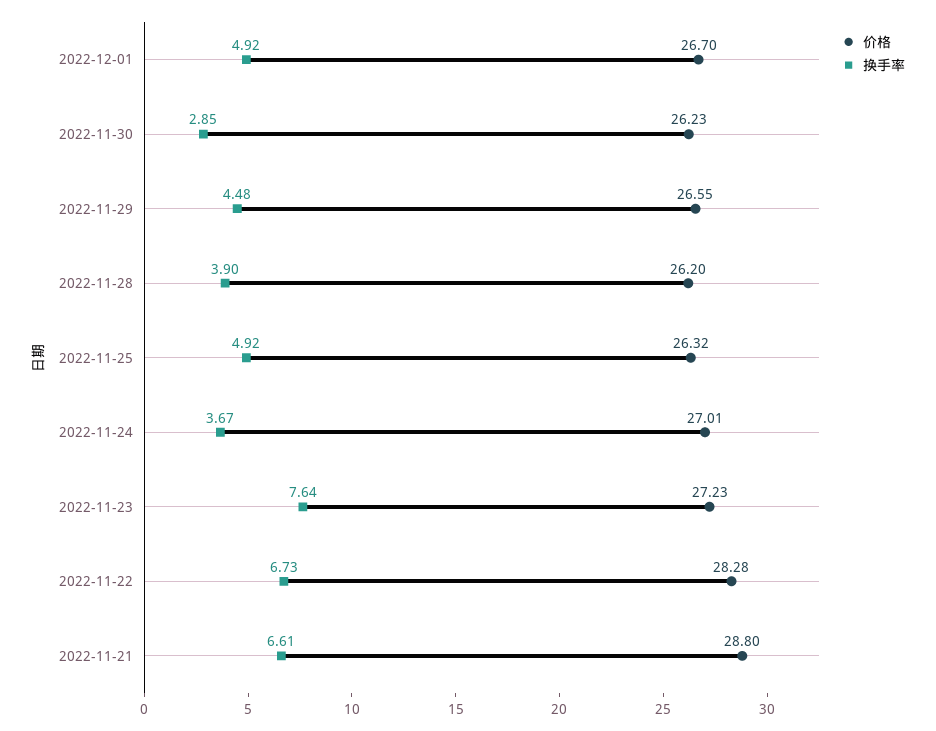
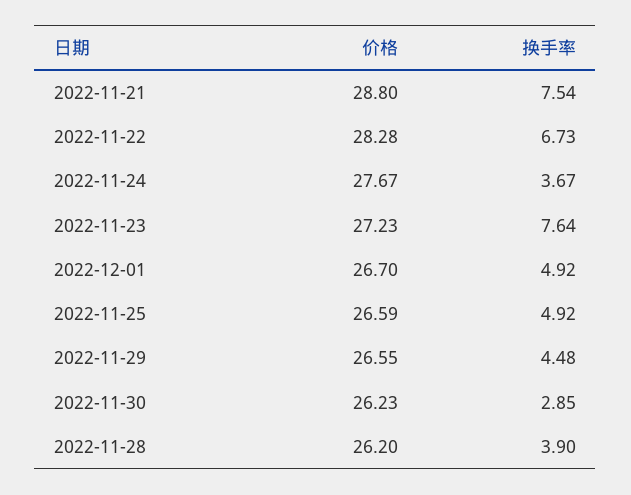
  {
    "价格": {
      "2022-12-01": 26.7,
      "2022-11-30": 26.23,
      "2022-11-29": 26.55,
      "2022-11-28": 26.2,
-     "2022-11-25": 26.32,
+     "2022-11-25": 26.59,
-     "2022-11-24": 27.01,
+     "2022-11-24": 27.67,
      "2022-11-23": 27.23,
      "2022-11-22": 28.28,
      "2022-11-21": 28.8
    },
    "换手率": {
      "2022-12-01": 4.92,
      "2022-11-30": 2.85,
      "2022-11-29": 4.48,
      "2022-11-28": 3.9,
      "2022-11-25": 4.92,
      "2022-11-24": 3.67,
      "2022-11-23": 7.64,
      "2022-11-22": 6.73,
-     "2022-11-21": 6.61
+     "2022-11-21": 7.54
    }
  }

